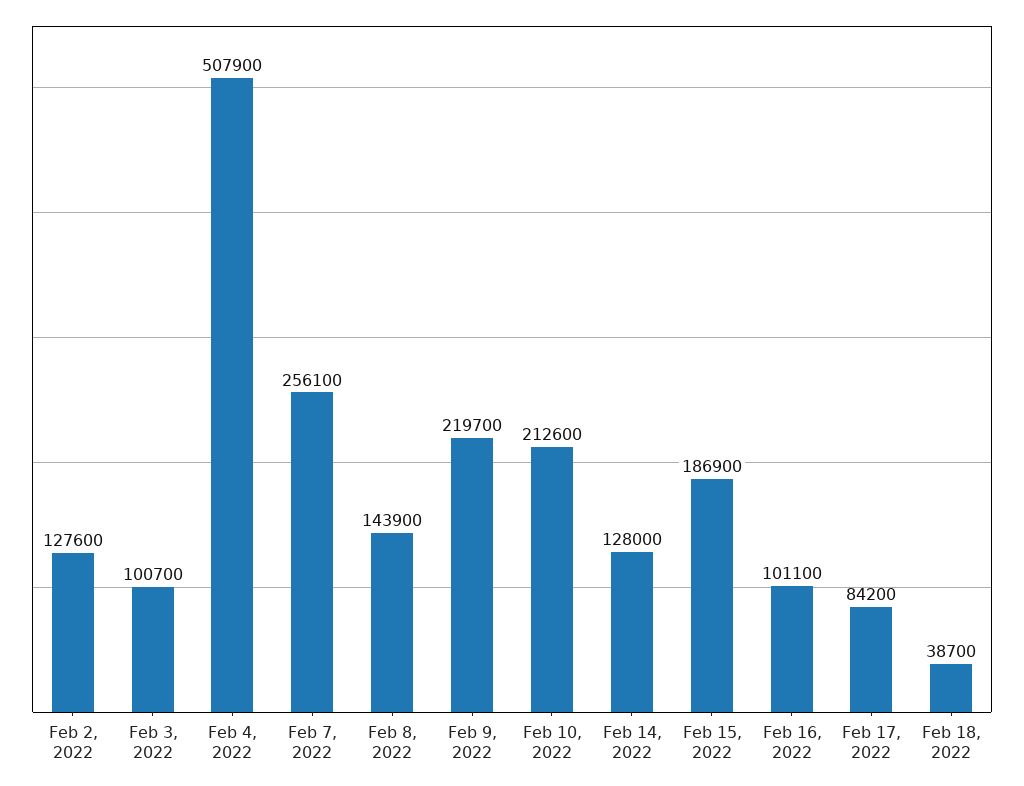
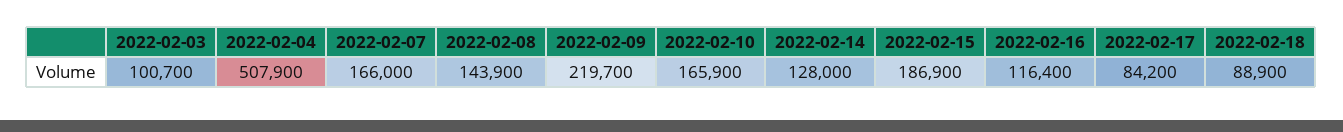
  {
-   "Feb 2, 2022": 127600,
    "Feb 3, 2022": 100700,
    "Feb 4, 2022": 507900,
-   "Feb 7, 2022": 256100,
+   "Feb 7, 2022": 166000,
    "Feb 8, 2022": 143900,
    "Feb 9, 2022": 219700,
-   "Feb 10, 2022": 212600,
+   "Feb 10, 2022": 165900,
    "Feb 14, 2022": 128000,
    "Feb 15, 2022": 186900,
-   "Feb 16, 2022": 101100,
+   "Feb 16, 2022": 116400,
    "Feb 17, 2022": 84200,
-   "Feb 18, 2022": 38700
+   "Feb 18, 2022": 88900
  }

